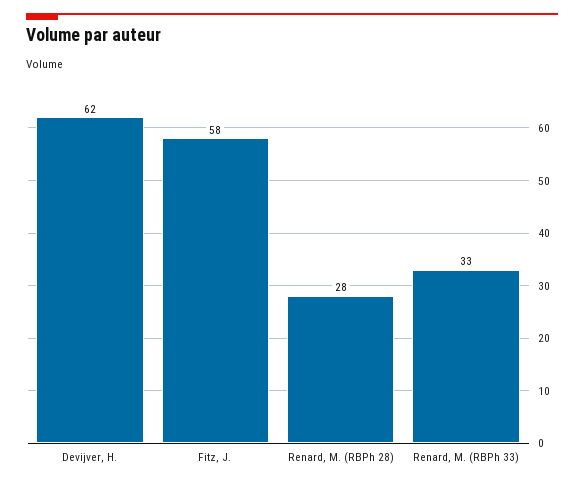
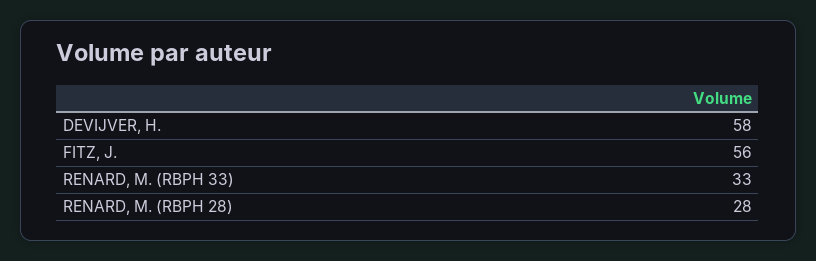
  {
-   "Devijver, H.": 62,
+   "Devijver, H.": 58,
-   "Fitz, J.": 58,
+   "Fitz, J.": 56,
    "Renard, M. (RBPh 28)": 28,
    "Renard, M. (RBPh 33)": 33
  }

